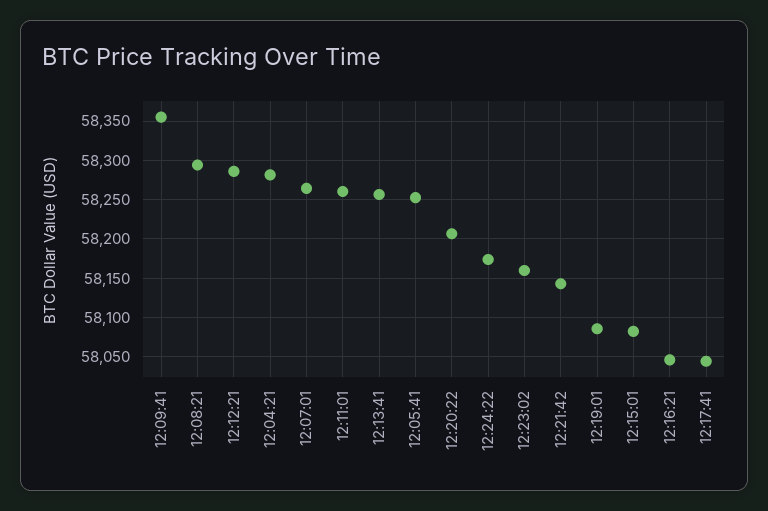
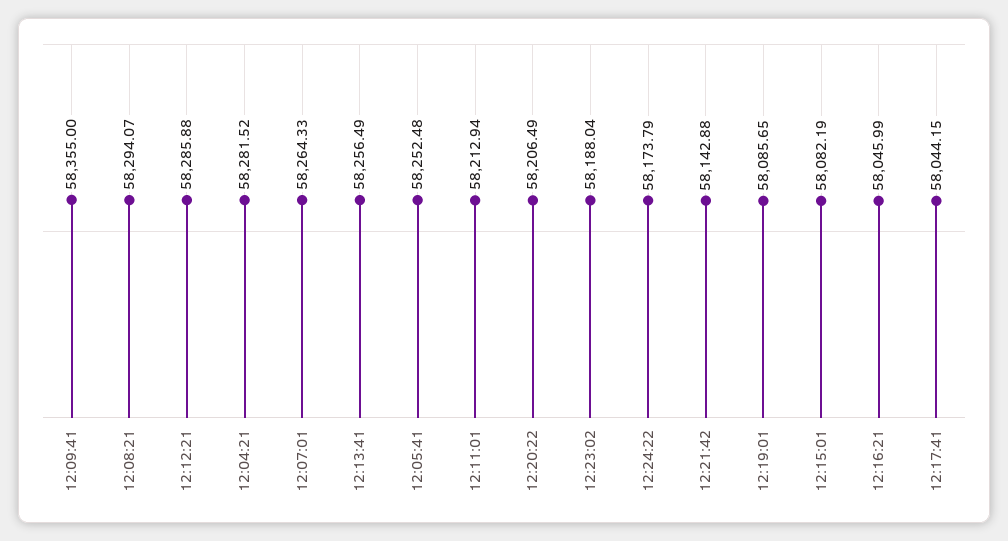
  {
    "12:09:41": 58355,
    "12:08:21": 58294.07,
    "12:12:21": 58285.88,
    "12:04:21": 58281.52,
    "12:07:01": 58264.33,
-   "12:11:01": 58260,
+   "12:11:01": 58212.94,
    "12:13:41": 58256.49,
    "12:05:41": 58252.48,
    "12:20:22": 58206.49,
    "12:24:22": 58173.79,
-   "12:23:02": 58160,
+   "12:23:02": 58188.04,
    "12:21:42": 58142.88,
    "12:19:01": 58085.65,
    "12:15:01": 58082.19,
    "12:16:21": 58045.99,
    "12:17:41": 58044.15
  }

